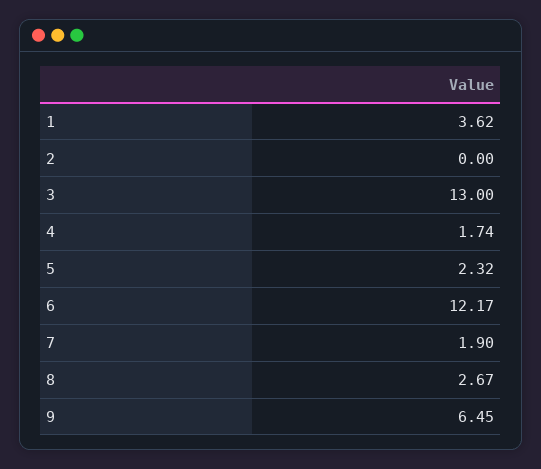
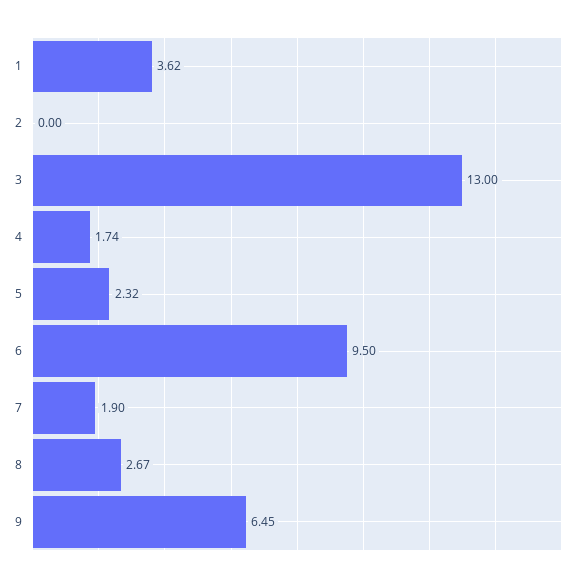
  {
    "1": 3.62,
    "2": 0,
    "3": 13,
    "4": 1.74,
    "5": 2.32,
-   "6": 12.17,
+   "6": 9.5,
    "7": 1.9,
    "8": 2.67,
    "9": 6.45
  }

